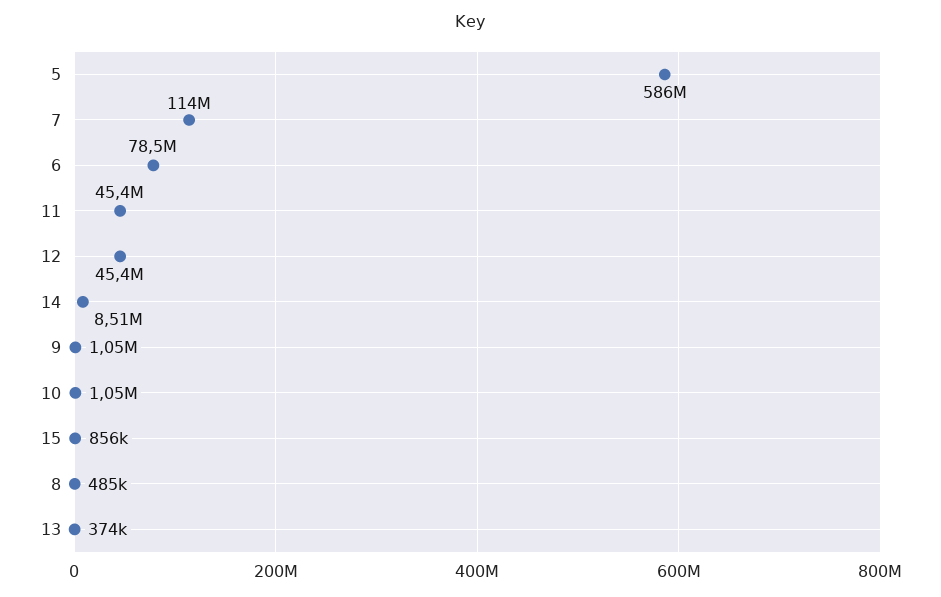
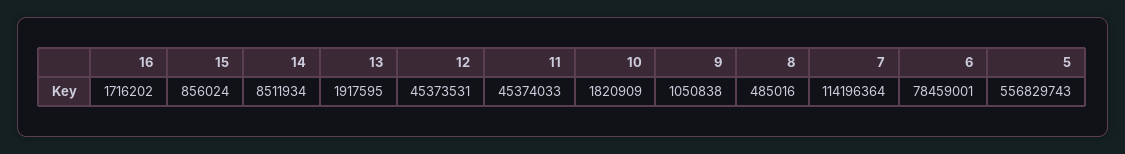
  {
-   "5": 586000000,
+   "5": 556829743,
    "7": 114196364,
    "6": 78459001,
    "11": 45374033,
    "12": 45373531,
    "14": 8511934,
    "9": 1050838,
-   "10": 1050000,
+   "10": 1820909,
    "15": 856024,
    "8": 485016,
-   "13": 374000
+   "13": 1917595,
+   "16": 1716202
  }

